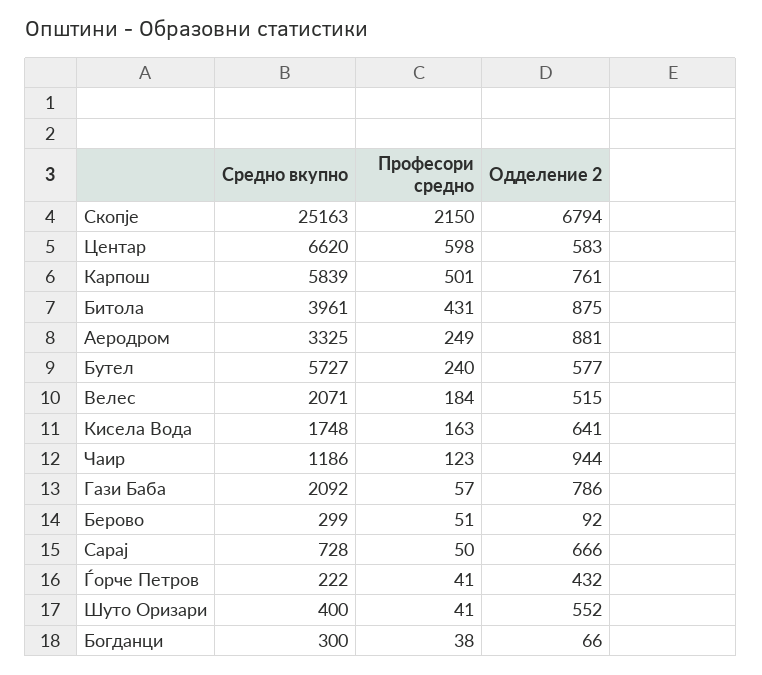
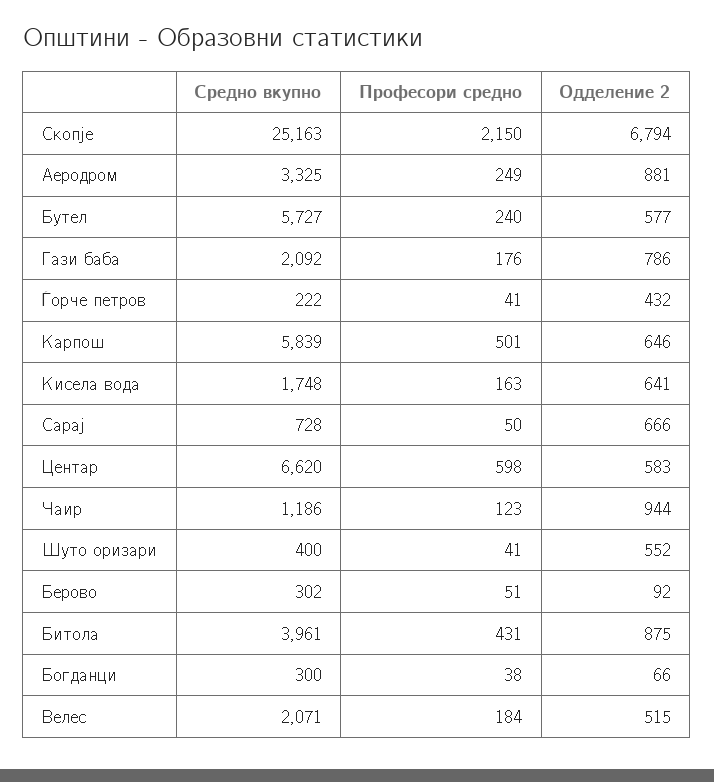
  {
    "Средно вкупно": {
      "Скопје": 25163,
      "Центар": 6620,
      "Карпош": 5839,
      "Битола": 3961,
      "Аеродром": 3325,
      "Бутел": 5727,
      "Велес": 2071,
      "Кисела Вода": 1748,
      "Чаир": 1186,
      "Гази Баба": 2092,
-     "Берово": 299,
+     "Берово": 302,
      "Сарај": 728,
      "Ѓорче Петров": 222,
      "Шуто Оризари": 400,
      "Богданци": 300
    },
    "Професори средно": {
      "Скопје": 2150,
      "Центар": 598,
      "Карпош": 501,
      "Битола": 431,
      "Аеродром": 249,
      "Бутел": 240,
      "Велес": 184,
      "Кисела Вода": 163,
      "Чаир": 123,
-     "Гази Баба": 57,
+     "Гази Баба": 176,
      "Берово": 51,
      "Сарај": 50,
      "Ѓорче Петров": 41,
      "Шуто Оризари": 41,
      "Богданци": 38
    },
    "Одделение 2": {
      "Скопје": 6794,
      "Центар": 583,
-     "Карпош": 761,
+     "Карпош": 646,
      "Битола": 875,
      "Аеродром": 881,
      "Бутел": 577,
      "Велес": 515,
      "Кисела Вода": 641,
      "Чаир": 944,
      "Гази Баба": 786,
      "Берово": 92,
      "Сарај": 666,
      "Ѓорче Петров": 432,
      "Шуто Оризари": 552,
      "Богданци": 66
    }
  }

